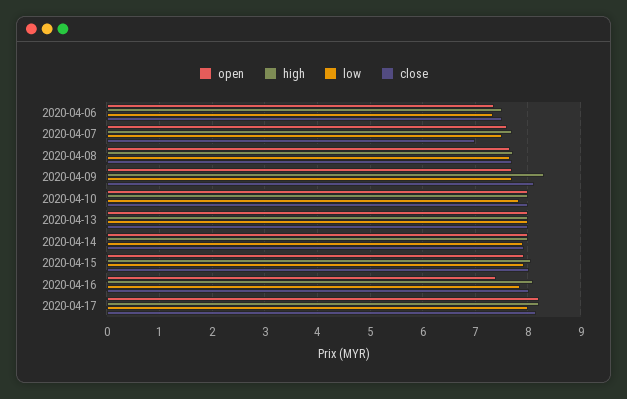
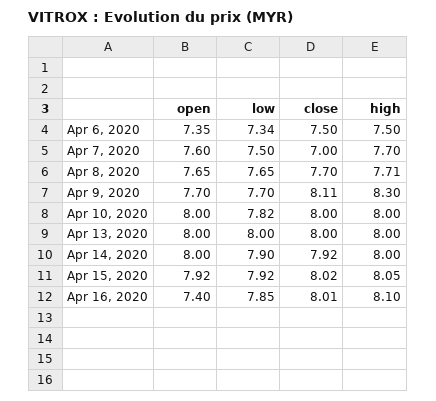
  {
    "open": {
      "2020-04-06": 7.35,
      "2020-04-07": 7.6,
      "2020-04-08": 7.65,
      "2020-04-09": 7.7,
      "2020-04-10": 8,
      "2020-04-13": 8,
      "2020-04-14": 8,
      "2020-04-15": 7.92,
-     "2020-04-16": 7.4,
+     "2020-04-16": 7.4
-     "2020-04-17": 8.2
    },
    "high": {
      "2020-04-06": 7.5,
      "2020-04-07": 7.7,
      "2020-04-08": 7.71,
      "2020-04-09": 8.3,
      "2020-04-10": 8,
      "2020-04-13": 8,
      "2020-04-14": 8,
      "2020-04-15": 8.05,
-     "2020-04-16": 8.1,
+     "2020-04-16": 8.1
-     "2020-04-17": 8.2
    },
    "low": {
      "2020-04-06": 7.34,
      "2020-04-07": 7.5,
      "2020-04-08": 7.65,
      "2020-04-09": 7.7,
      "2020-04-10": 7.82,
      "2020-04-13": 8,
      "2020-04-14": 7.9,
      "2020-04-15": 7.92,
-     "2020-04-16": 7.85,
+     "2020-04-16": 7.85
-     "2020-04-17": 8
    },
    "close": {
      "2020-04-06": 7.5,
      "2020-04-07": 7,
      "2020-04-08": 7.7,
      "2020-04-09": 8.11,
      "2020-04-10": 8,
      "2020-04-13": 8,
      "2020-04-14": 7.92,
      "2020-04-15": 8.02,
-     "2020-04-16": 8.01,
+     "2020-04-16": 8.01
-     "2020-04-17": 8.2
    }
  }

